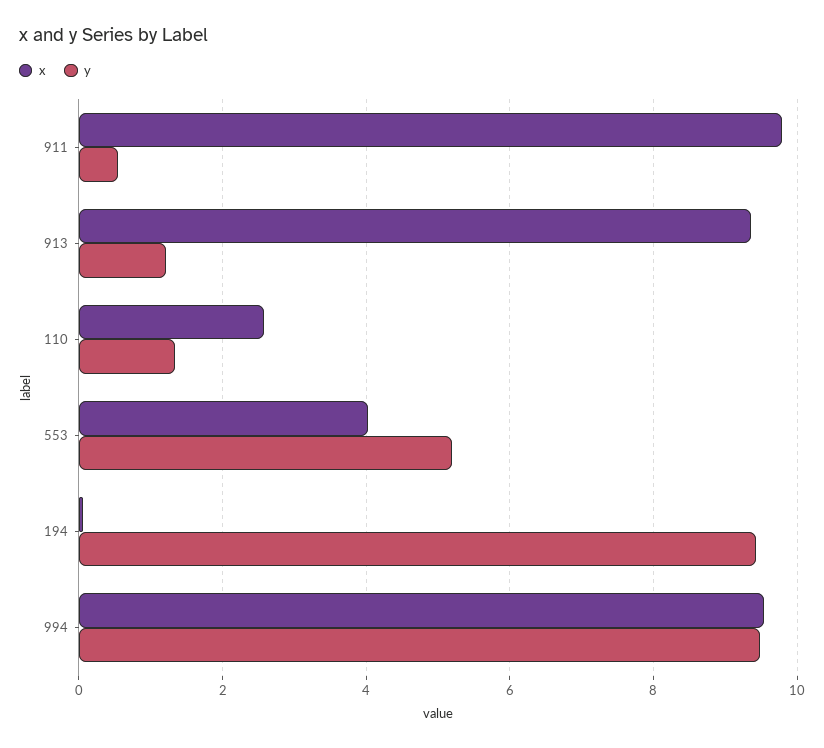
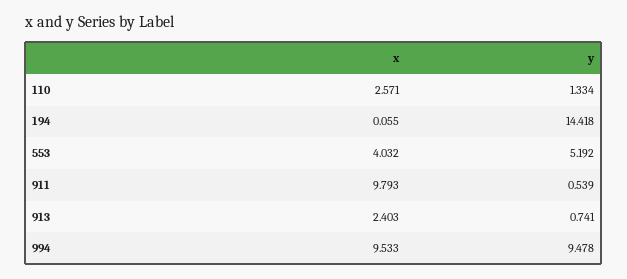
  {
    "x": {
      "911": 9.793,
-     "913": 9.4,
+     "913": 2.403,
      "110": 2.571,
      "553": 4.032,
      "194": 0.055,
      "994": 9.533
    },
    "y": {
      "911": 0.539,
-     "913": 1.2,
+     "913": 0.741,
      "110": 1.334,
      "553": 5.192,
-     "194": 9.4,
+     "194": 14.418,
      "994": 9.478
    }
  }

